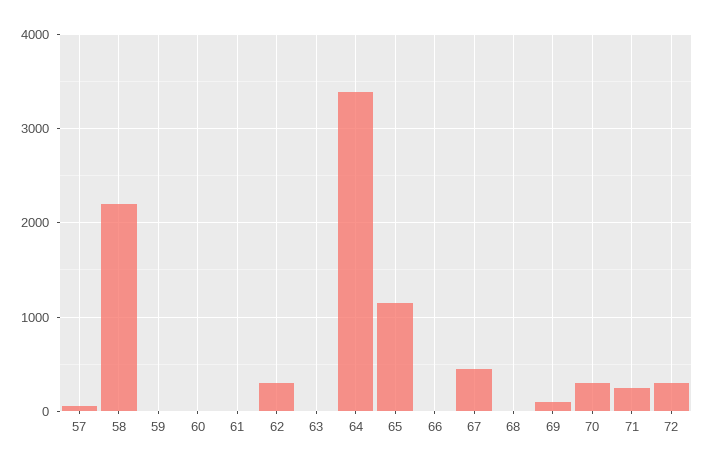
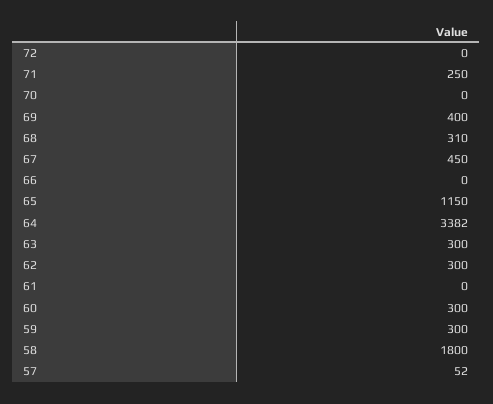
  {
    "57": 52,
-   "58": 2200,
+   "58": 1800,
-   "59": 0,
+   "59": 300,
-   "60": 0,
+   "60": 300,
    "61": 0,
    "62": 300,
-   "63": 0,
+   "63": 300,
    "64": 3382,
    "65": 1150,
    "66": 0,
    "67": 450,
-   "68": 0,
+   "68": 310,
-   "69": 100,
+   "69": 400,
-   "70": 300,
+   "70": 0,
    "71": 250,
-   "72": 300
+   "72": 0
  }

